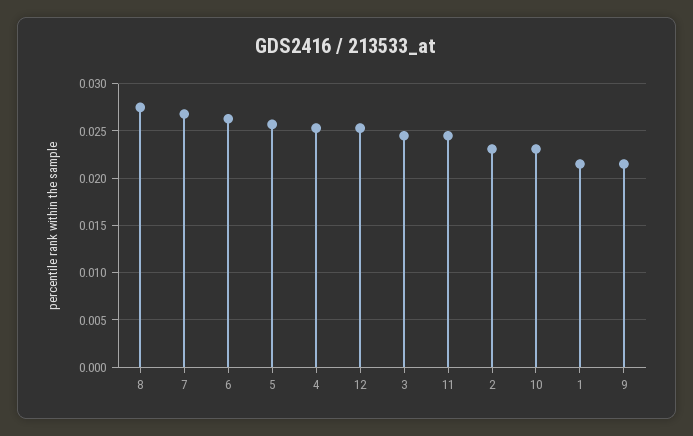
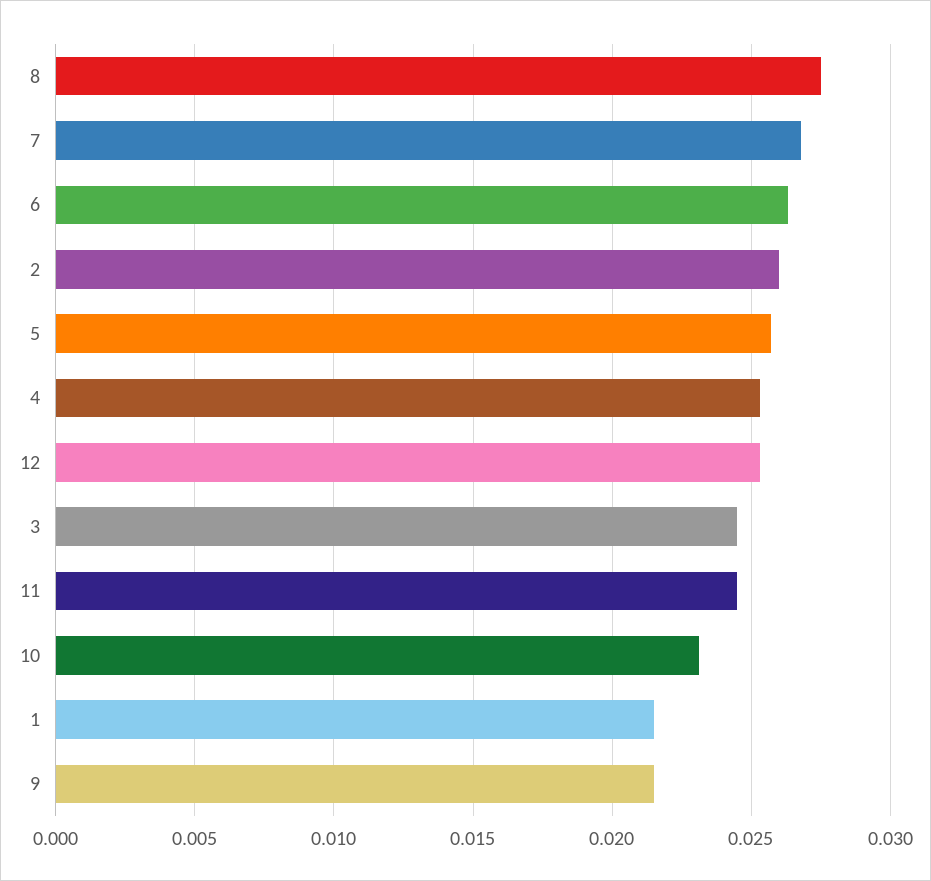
  {
    "8": 0.0275,
    "7": 0.027,
    "6": 0.0265,
    "5": 0.0255,
    "4": 0.0255,
    "12": 0.0255,
    "3": 0.0245,
    "11": 0.0245,
-   "2": 0.023,
+   "2": 0.026,
    "10": 0.023,
    "1": 0.0215,
    "9": 0.0215
  }

